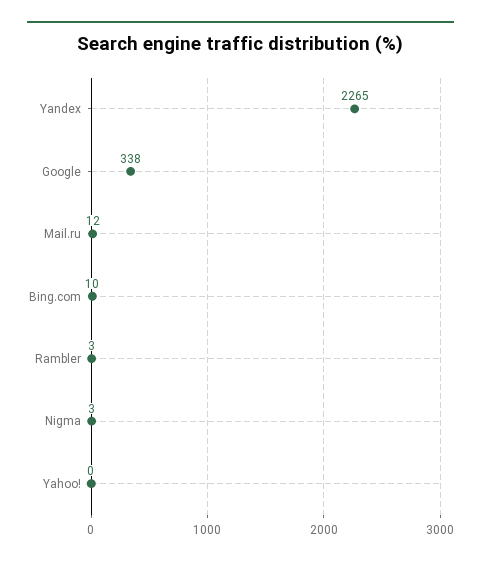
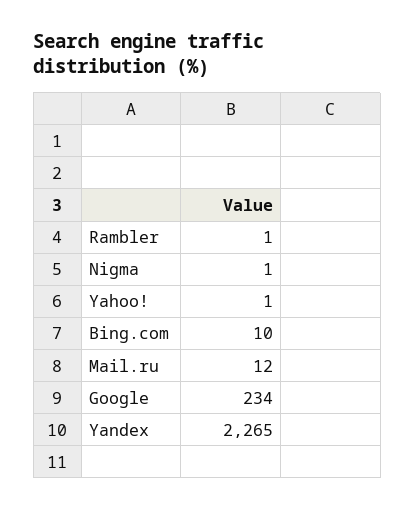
  {
    "Yandex": 2265,
-   "Google": 338,
+   "Google": 234,
    "Mail.ru": 12,
    "Bing.com": 10,
-   "Rambler": 3,
+   "Rambler": 1,
-   "Nigma": 3,
+   "Nigma": 1,
-   "Yahoo!": 0
+   "Yahoo!": 1
  }

